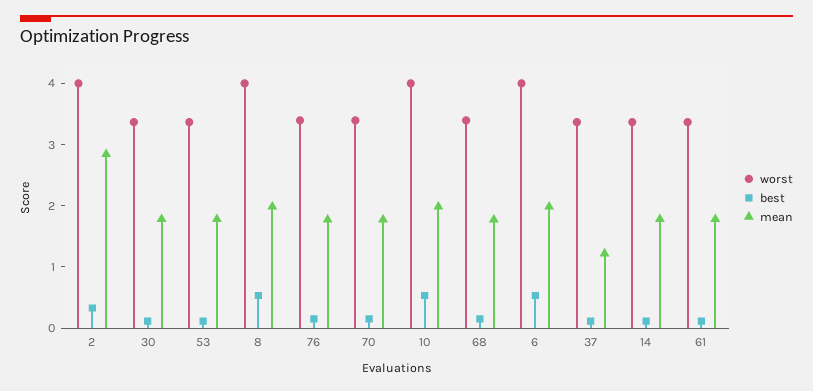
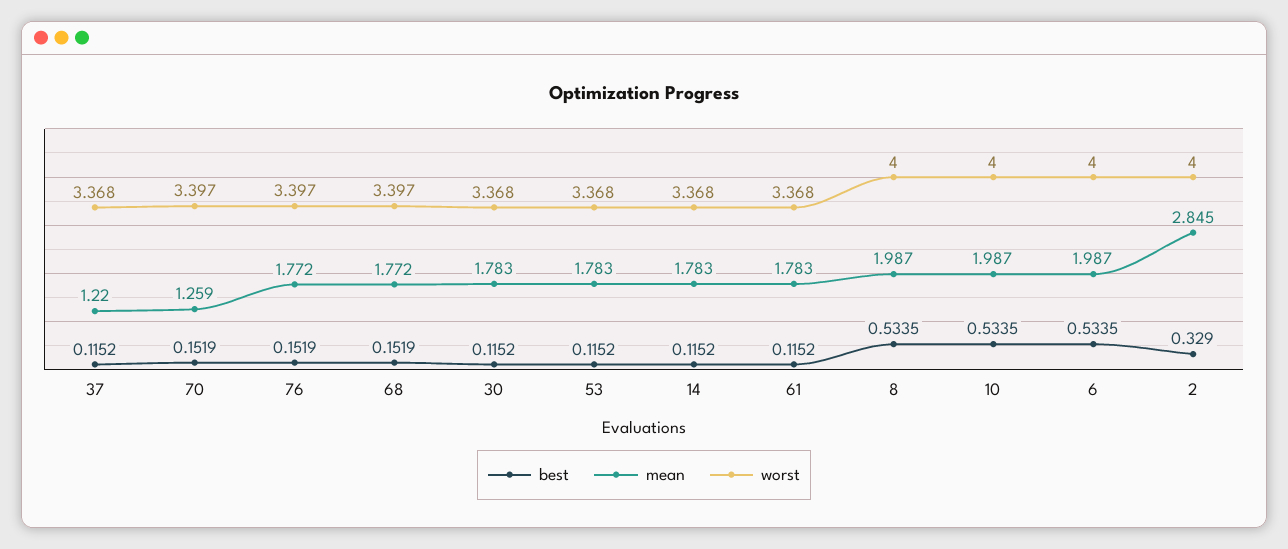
  {
    "worst": {
      "2": 4,
      "30": 3.368,
      "53": 3.368,
      "8": 4,
      "76": 3.397,
      "70": 3.397,
      "10": 4,
      "68": 3.397,
      "6": 4,
      "37": 3.368,
      "14": 3.368,
      "61": 3.368
    },
    "best": {
      "2": 0.329,
      "30": 0.1152,
      "53": 0.1152,
      "8": 0.5335,
      "76": 0.1519,
      "70": 0.1519,
      "10": 0.5335,
      "68": 0.1519,
      "6": 0.5335,
      "37": 0.1152,
      "14": 0.1152,
      "61": 0.1152
    },
    "mean": {
      "2": 2.845,
      "30": 1.783,
      "53": 1.783,
      "8": 1.987,
      "76": 1.772,
-     "70": 1.8,
+     "70": 1.259,
      "10": 1.987,
      "68": 1.772,
      "6": 1.987,
      "37": 1.22,
      "14": 1.783,
      "61": 1.783
    }
  }

